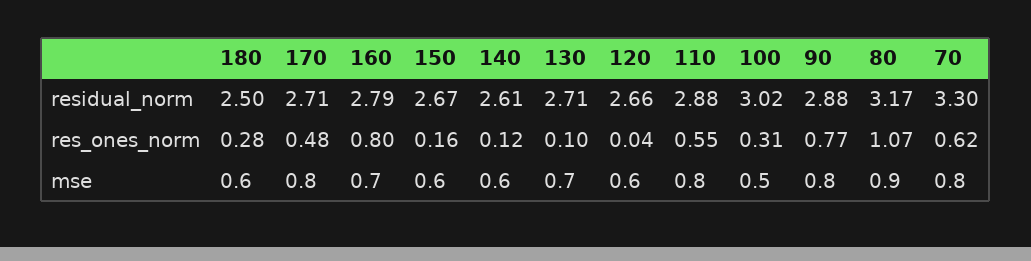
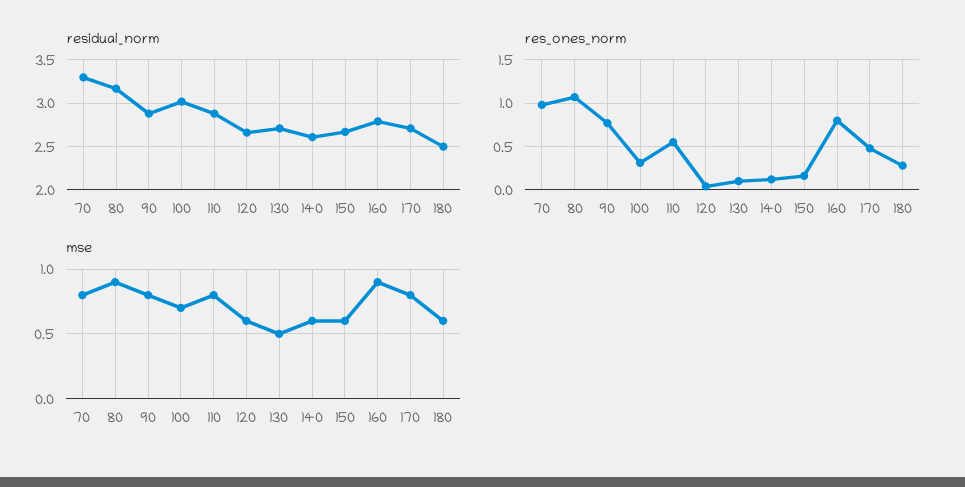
  {
    "residual_norm": {
      "180": 2.5,
      "170": 2.71,
      "160": 2.79,
      "150": 2.67,
      "140": 2.61,
      "130": 2.71,
      "120": 2.66,
      "110": 2.88,
      "100": 3.02,
      "90": 2.88,
      "80": 3.17,
      "70": 3.3
    },
    "res_ones_norm": {
      "180": 0.28,
      "170": 0.48,
      "160": 0.8,
      "150": 0.16,
      "140": 0.12,
      "130": 0.1,
      "120": 0.04,
      "110": 0.55,
      "100": 0.31,
      "90": 0.77,
      "80": 1.07,
-     "70": 0.62
+     "70": 1
    },
    "mse": {
      "180": 0.6,
      "170": 0.8,
-     "160": 0.7,
+     "160": 0.9,
      "150": 0.6,
      "140": 0.6,
-     "130": 0.7,
+     "130": 0.5,
      "120": 0.6,
      "110": 0.8,
-     "100": 0.5,
+     "100": 0.7,
      "90": 0.8,
      "80": 0.9,
      "70": 0.8
    }
  }

